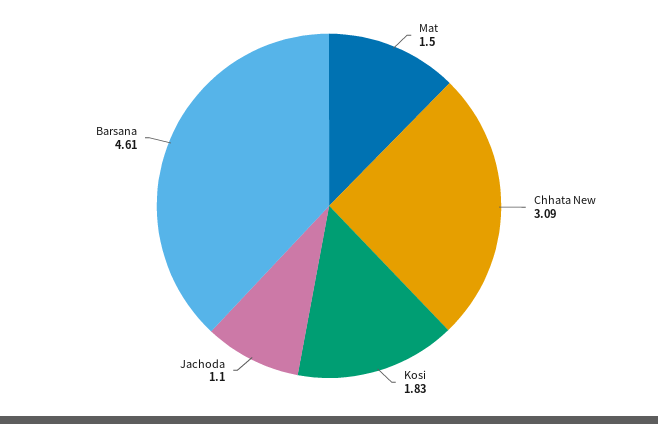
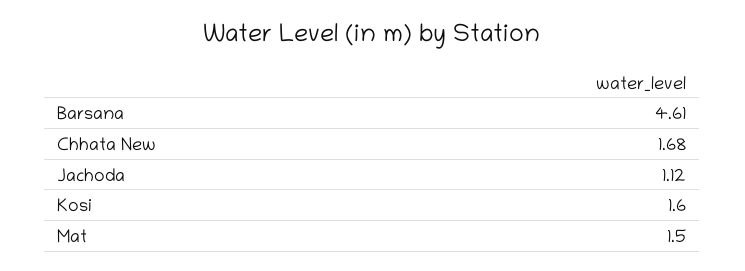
  {
    "Mat": 1.5,
-   "Chhata New": 3.09,
+   "Chhata New": 1.68,
-   "Kosi": 1.83,
+   "Kosi": 1.6,
-   "Jachoda": 1.1,
+   "Jachoda": 1.12,
    "Barsana": 4.61
  }

